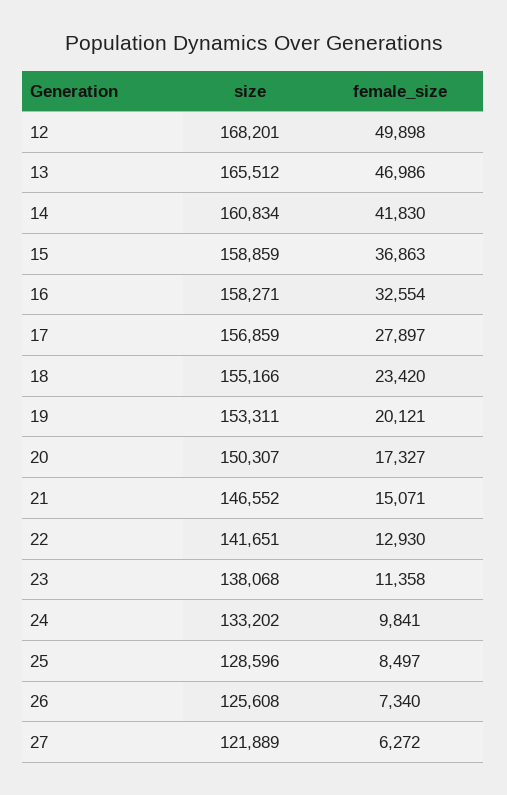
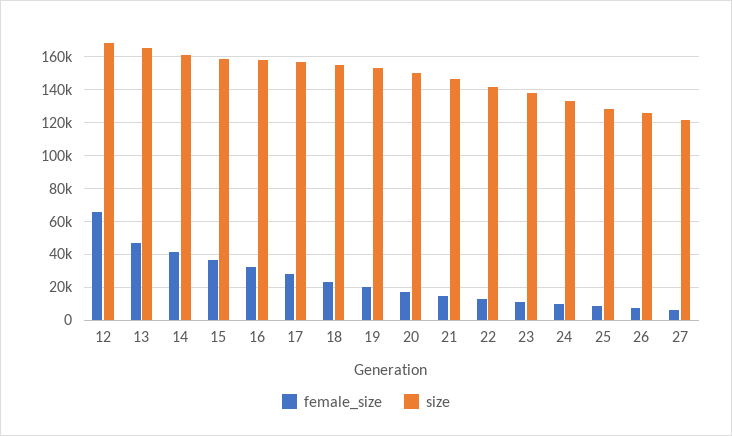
  {
    "size": {
      "12": 168201,
      "13": 165512,
      "14": 160834,
      "15": 158859,
      "16": 158271,
      "17": 156859,
      "18": 155166,
      "19": 153311,
      "20": 150307,
      "21": 146552,
      "22": 141651,
      "23": 138068,
      "24": 133202,
      "25": 128596,
      "26": 125608,
      "27": 121889
    },
    "female_size": {
-     "12": 49898,
+     "12": 65000,
      "13": 46986,
      "14": 41830,
      "15": 36863,
      "16": 32554,
      "17": 27897,
      "18": 23420,
      "19": 20121,
      "20": 17327,
      "21": 15071,
      "22": 12930,
      "23": 11358,
      "24": 9841,
      "25": 8497,
      "26": 7340,
      "27": 6272
    }
  }

